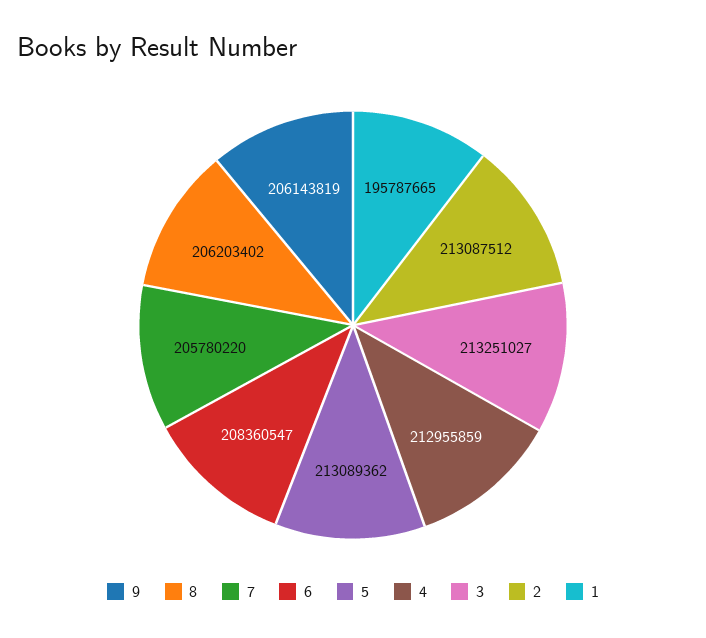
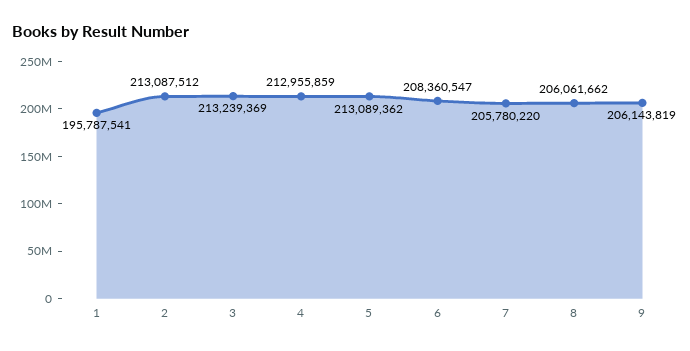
  {
    "9": 206143819,
-   "8": 206203402,
+   "8": 206061662,
    "7": 205780220,
    "6": 208360547,
    "5": 213089362,
    "4": 212955859,
-   "3": 213251027,
+   "3": 213239369,
    "2": 213087512,
-   "1": 195787665
+   "1": 195787541
  }

